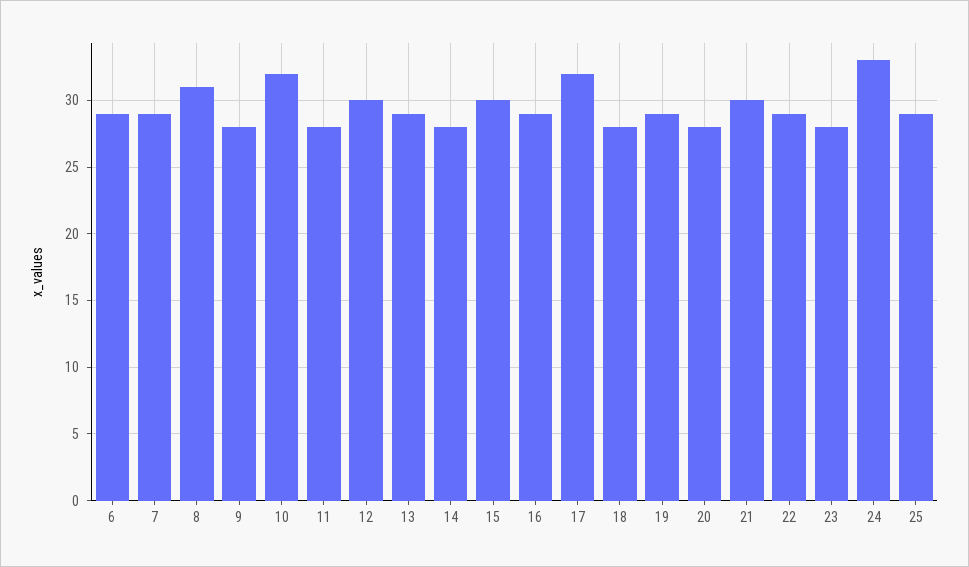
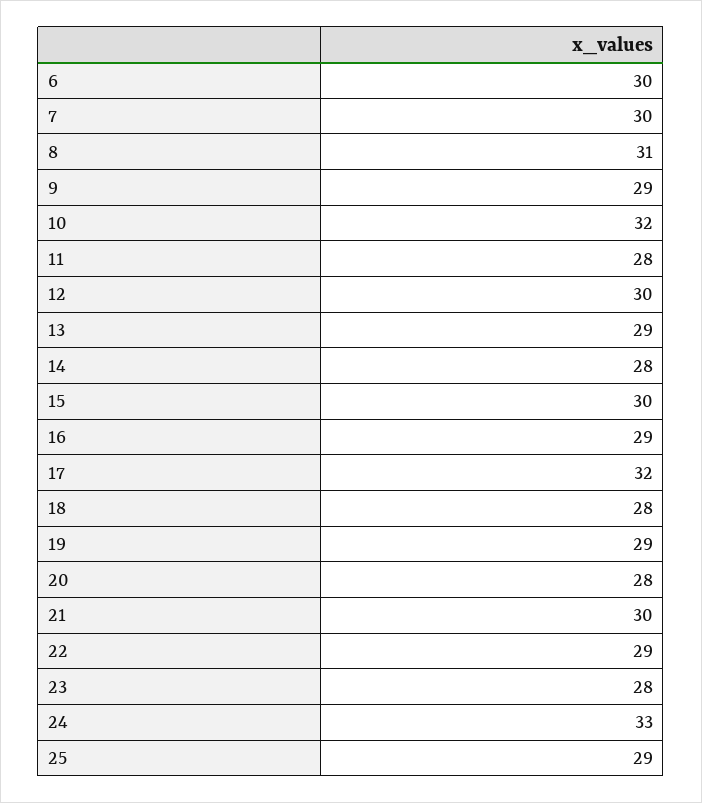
  {
-   "6": 29,
+   "6": 30,
-   "7": 29,
+   "7": 30,
    "8": 31,
-   "9": 28,
+   "9": 29,
    "10": 32,
    "11": 28,
    "12": 30,
    "13": 29,
    "14": 28,
    "15": 30,
    "16": 29,
    "17": 32,
    "18": 28,
    "19": 29,
    "20": 28,
    "21": 30,
    "22": 29,
    "23": 28,
    "24": 33,
    "25": 29
  }

